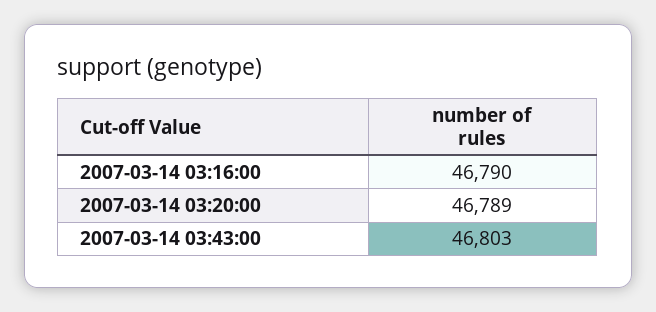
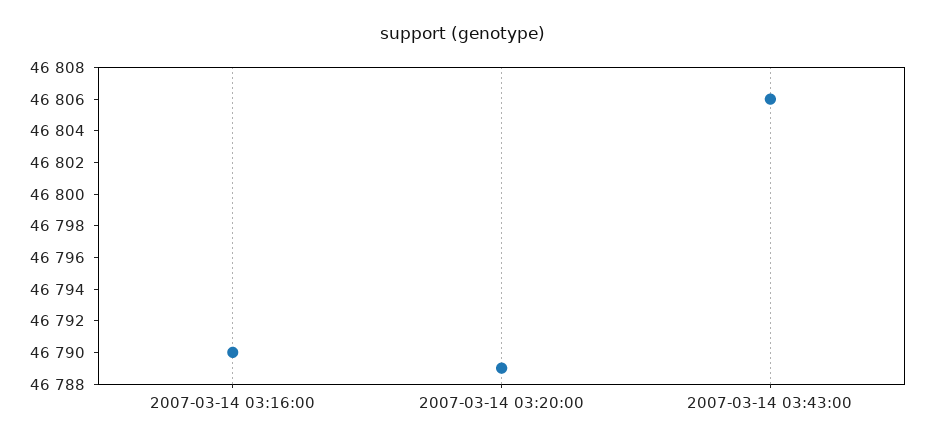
  {
    "2007-03-14 03:16:00": 46790,
    "2007-03-14 03:20:00": 46789,
-   "2007-03-14 03:43:00": 46803
+   "2007-03-14 03:43:00": 46806
  }

